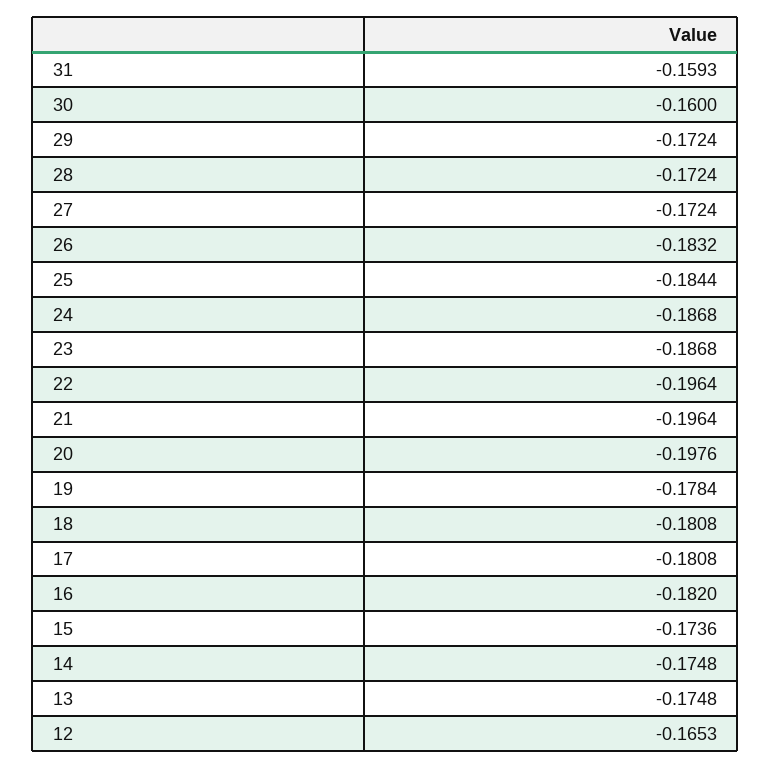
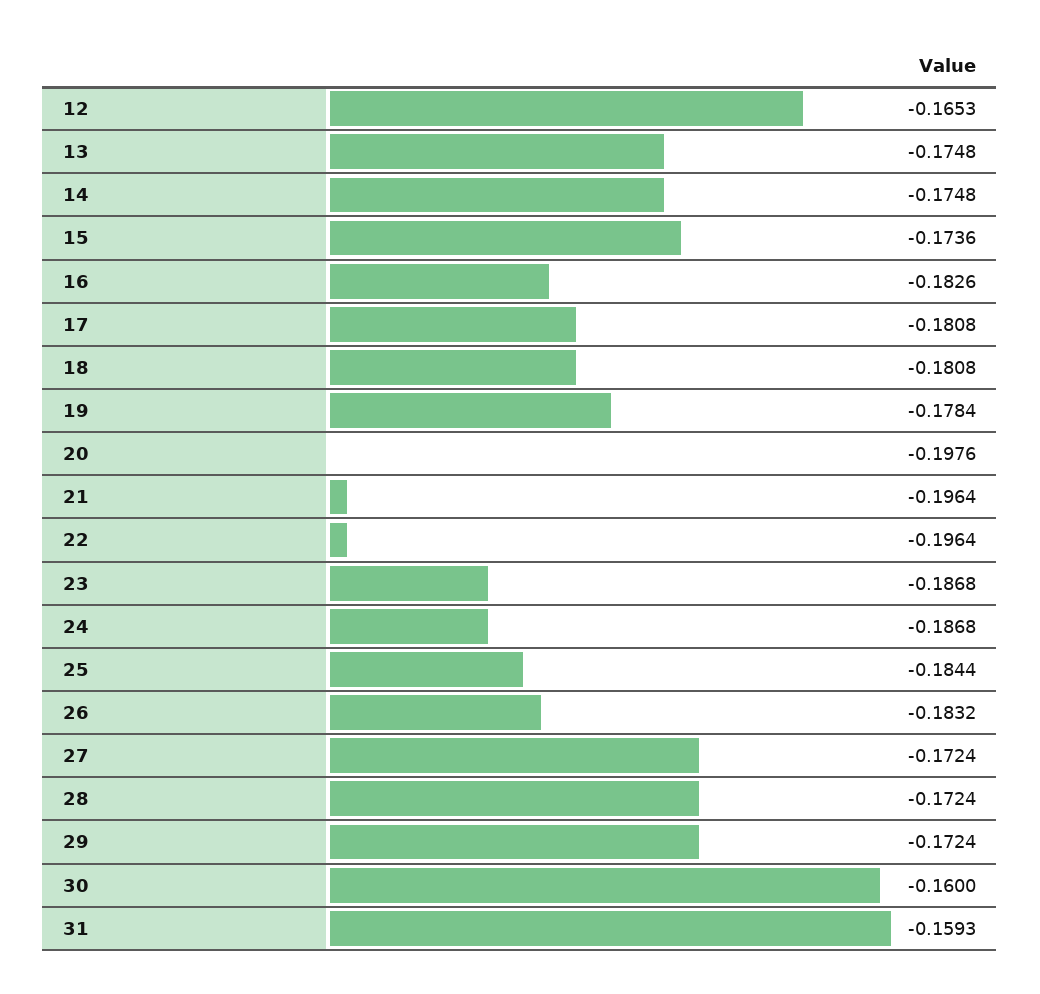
  {
    "31": -0.1593,
    "30": -0.16,
    "29": -0.1724,
    "28": -0.1724,
    "27": -0.1724,
    "26": -0.1832,
    "25": -0.1844,
    "24": -0.1868,
    "23": -0.1868,
    "22": -0.1964,
    "21": -0.1964,
    "20": -0.1976,
    "19": -0.1784,
    "18": -0.1808,
    "17": -0.1808,
-   "16": -0.182,
+   "16": -0.1826,
    "15": -0.1736,
    "14": -0.1748,
    "13": -0.1748,
    "12": -0.1653
  }

